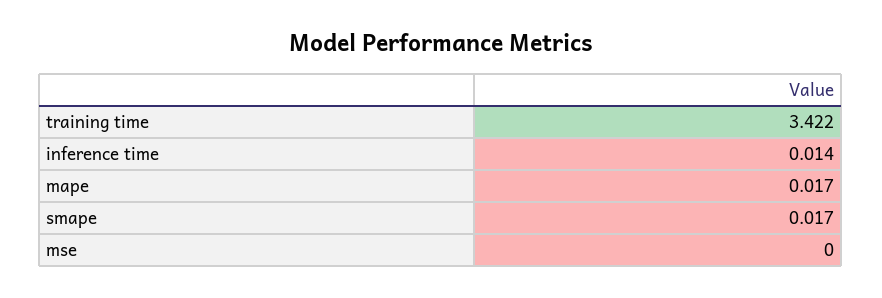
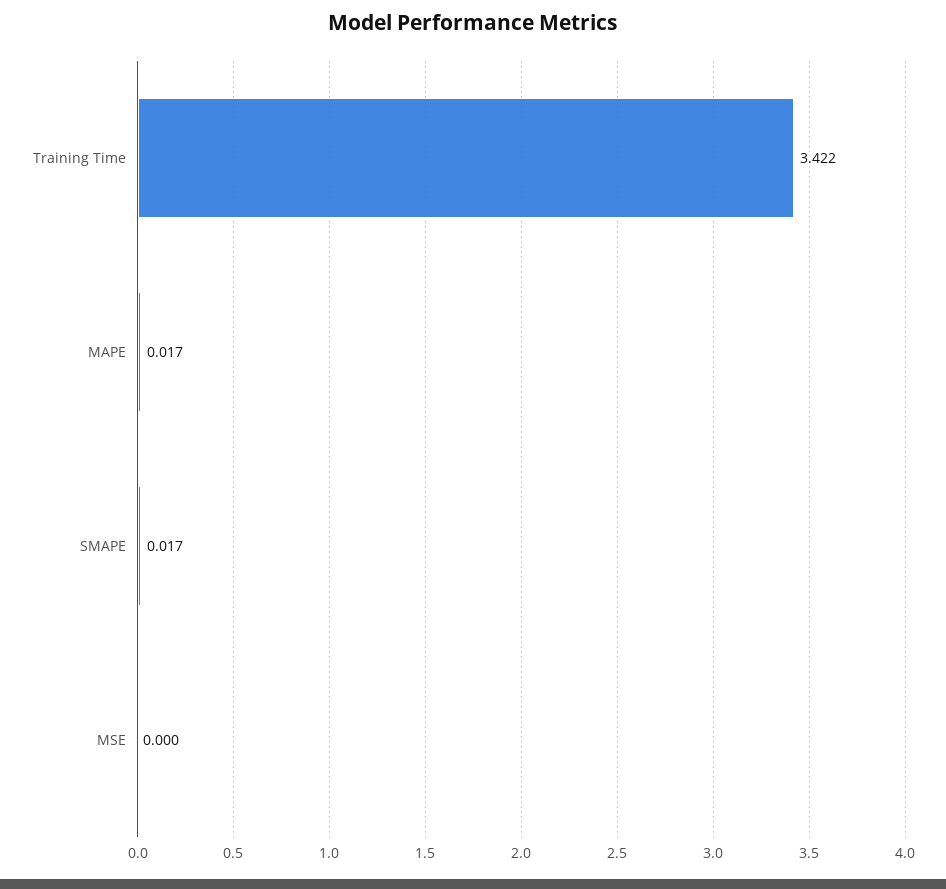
  {
    "training time": 3.422,
-   "inference time": 0.014,
    "mape": 0.017,
    "smape": 0.017,
    "mse": 0
  }

